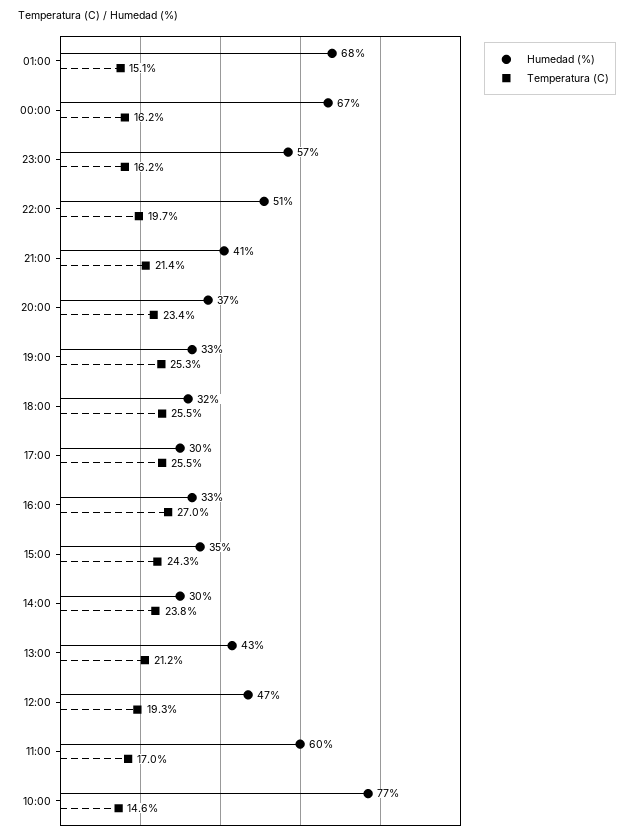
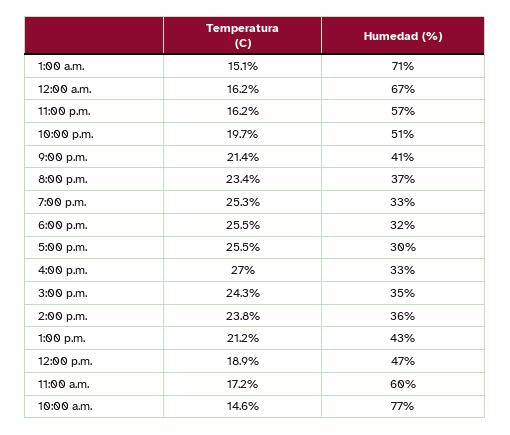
  {
    "Humedad (%)": {
-     "01:00": 68,
+     "01:00": 71,
      "00:00": 67,
      "23:00": 57,
      "22:00": 51,
      "21:00": 41,
      "20:00": 37,
      "19:00": 33,
      "18:00": 32,
      "17:00": 30,
      "16:00": 33,
      "15:00": 35,
-     "14:00": 30,
+     "14:00": 36,
      "13:00": 43,
      "12:00": 47,
      "11:00": 60,
      "10:00": 77
    },
    "Temperatura (C)": {
      "01:00": 15.1,
      "00:00": 16.2,
      "23:00": 16.2,
      "22:00": 19.7,
      "21:00": 21.4,
      "20:00": 23.4,
      "19:00": 25.3,
      "18:00": 25.5,
      "17:00": 25.5,
      "16:00": 27,
      "15:00": 24.3,
      "14:00": 23.8,
      "13:00": 21.2,
-     "12:00": 19.3,
+     "12:00": 18.9,
-     "11:00": 17,
+     "11:00": 17.2,
      "10:00": 14.6
    }
  }

